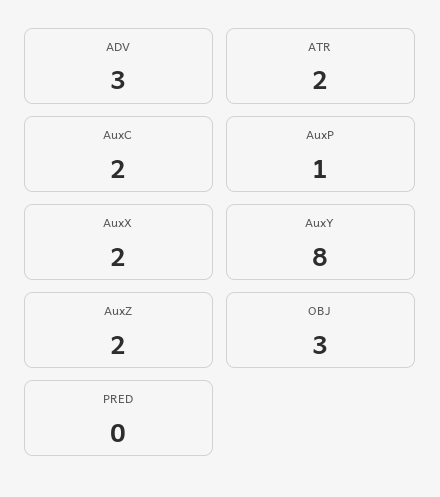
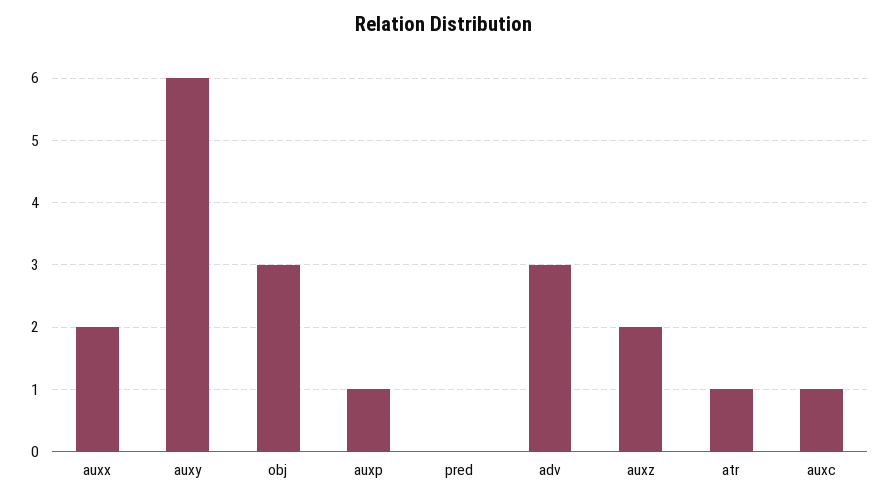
  {
    "ADV": 3,
-   "ATR": 2,
+   "ATR": 1,
-   "AuxC": 2,
+   "AuxC": 1,
    "AuxP": 1,
    "AuxX": 2,
-   "AuxY": 8,
+   "AuxY": 6,
    "AuxZ": 2,
    "OBJ": 3,
    "PRED": 0
  }

